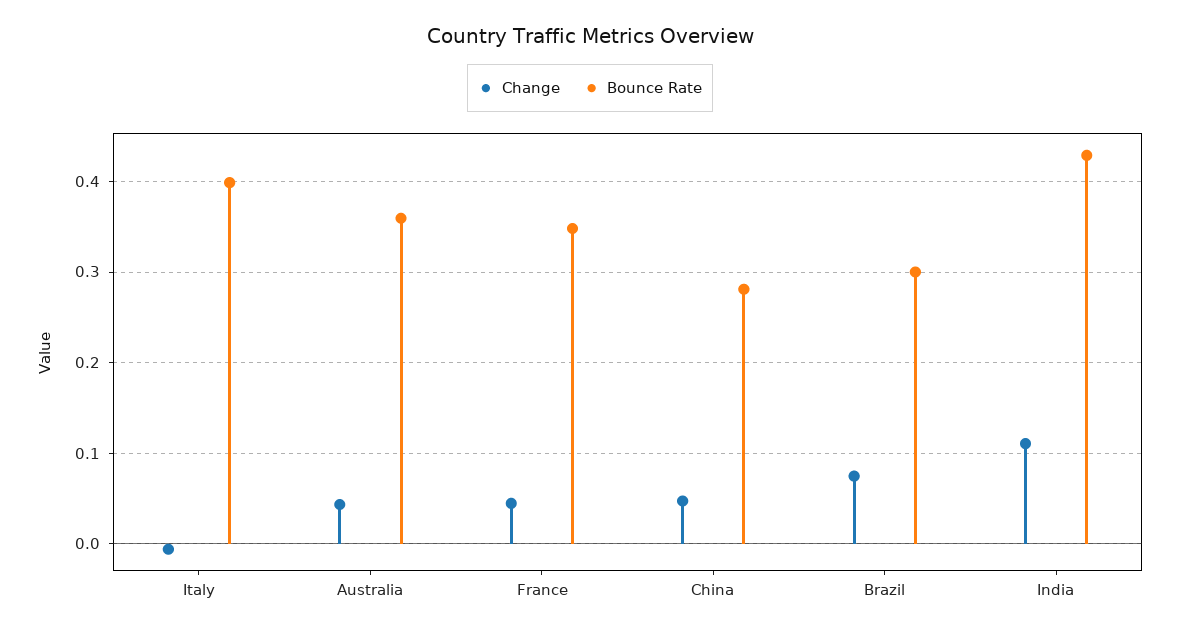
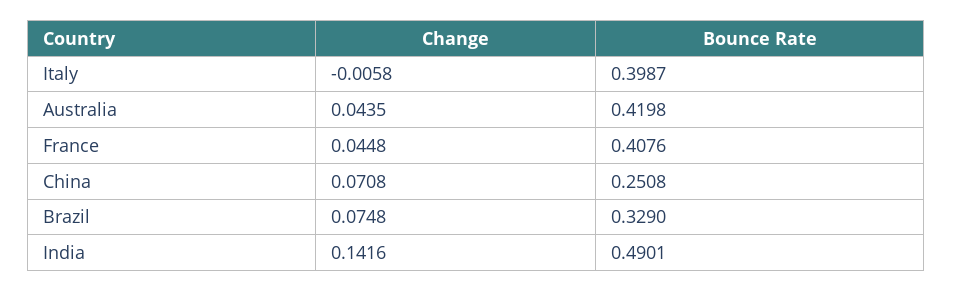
  {
    "Change": {
      "Italy": -0.0058,
      "Australia": 0.0435,
      "France": 0.0448,
-     "China": 0.05,
+     "China": 0.0708,
      "Brazil": 0.0748,
-     "India": 0.11
+     "India": 0.1416
    },
    "Bounce Rate": {
      "Italy": 0.3987,
-     "Australia": 0.36,
+     "Australia": 0.4198,
-     "France": 0.35,
+     "France": 0.4076,
-     "China": 0.28,
+     "China": 0.2508,
-     "Brazil": 0.3,
+     "Brazil": 0.329,
-     "India": 0.43
+     "India": 0.4901
    }
  }

